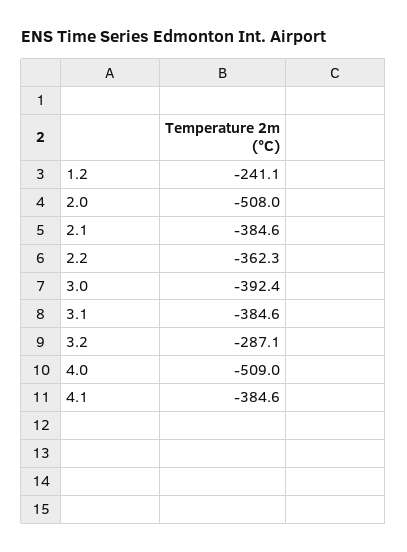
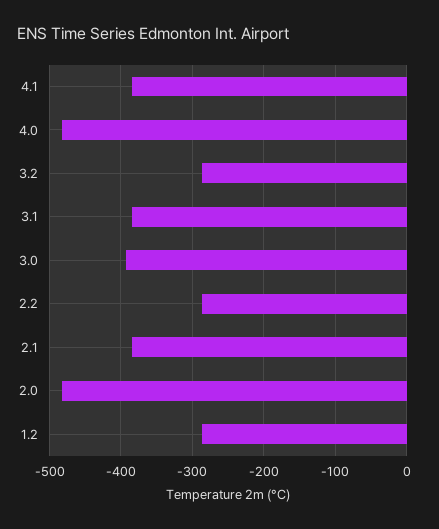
  {
-   "1.2": -241.1,
+   "1.2": -290,
-   "2.0": -508,
+   "2.0": -480,
    "2.1": -384.6,
-   "2.2": -362.3,
+   "2.2": -290,
    "3.0": -392.4,
    "3.1": -384.6,
    "3.2": -287.1,
-   "4.0": -509,
+   "4.0": -480,
    "4.1": -384.6
  }

